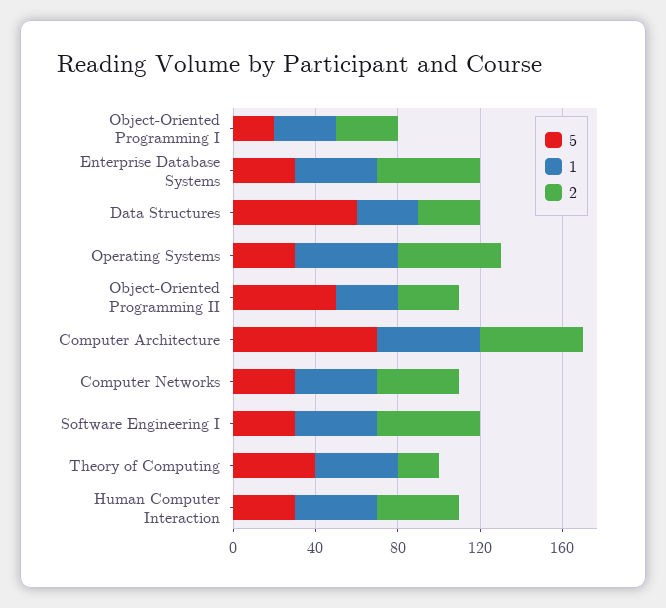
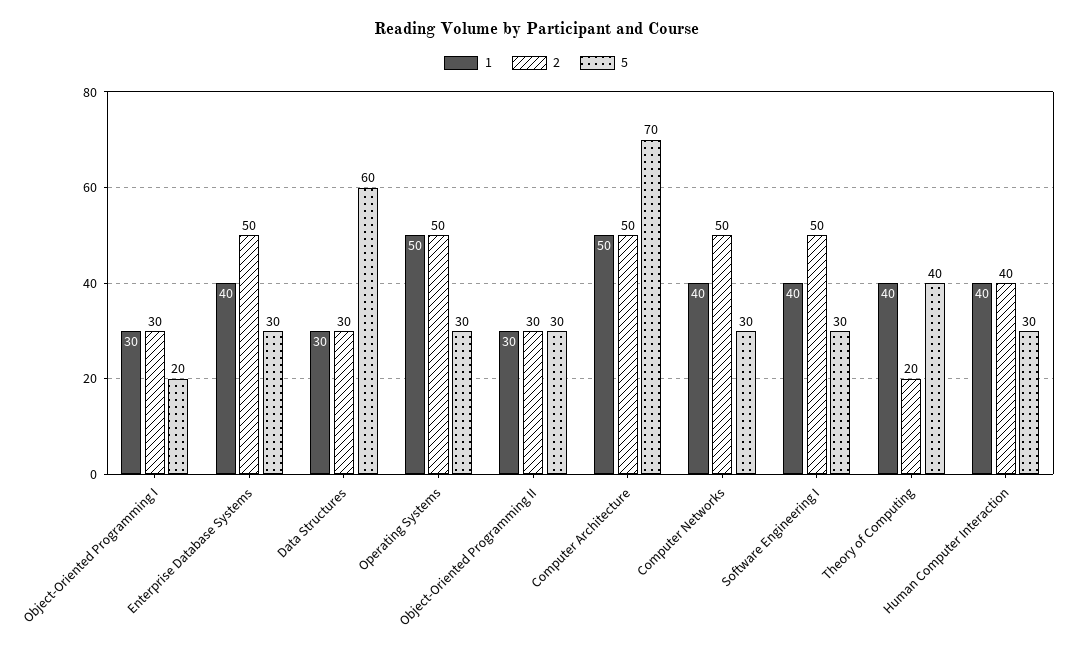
  {
    "5": {
      "Object-Oriented Programming I": 20,
      "Enterprise Database Systems": 30,
      "Data Structures": 60,
      "Operating Systems": 30,
-     "Object-Oriented Programming II": 50,
+     "Object-Oriented Programming II": 30,
      "Computer Architecture": 70,
      "Computer Networks": 30,
      "Software Engineering I": 30,
      "Theory of Computing": 40,
      "Human Computer Interaction": 30
    },
    "1": {
      "Object-Oriented Programming I": 30,
      "Enterprise Database Systems": 40,
      "Data Structures": 30,
      "Operating Systems": 50,
      "Object-Oriented Programming II": 30,
      "Computer Architecture": 50,
      "Computer Networks": 40,
      "Software Engineering I": 40,
      "Theory of Computing": 40,
      "Human Computer Interaction": 40
    },
    "2": {
      "Object-Oriented Programming I": 30,
      "Enterprise Database Systems": 50,
      "Data Structures": 30,
      "Operating Systems": 50,
      "Object-Oriented Programming II": 30,
      "Computer Architecture": 50,
-     "Computer Networks": 40,
+     "Computer Networks": 50,
      "Software Engineering I": 50,
      "Theory of Computing": 20,
      "Human Computer Interaction": 40
    }
  }

